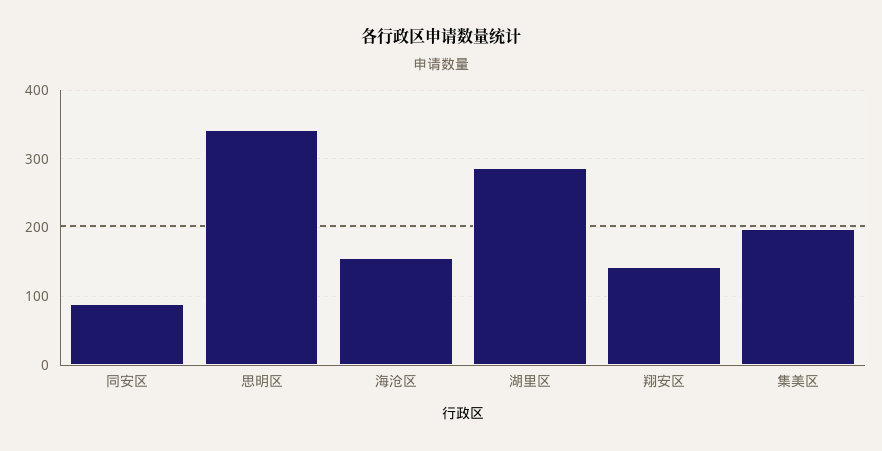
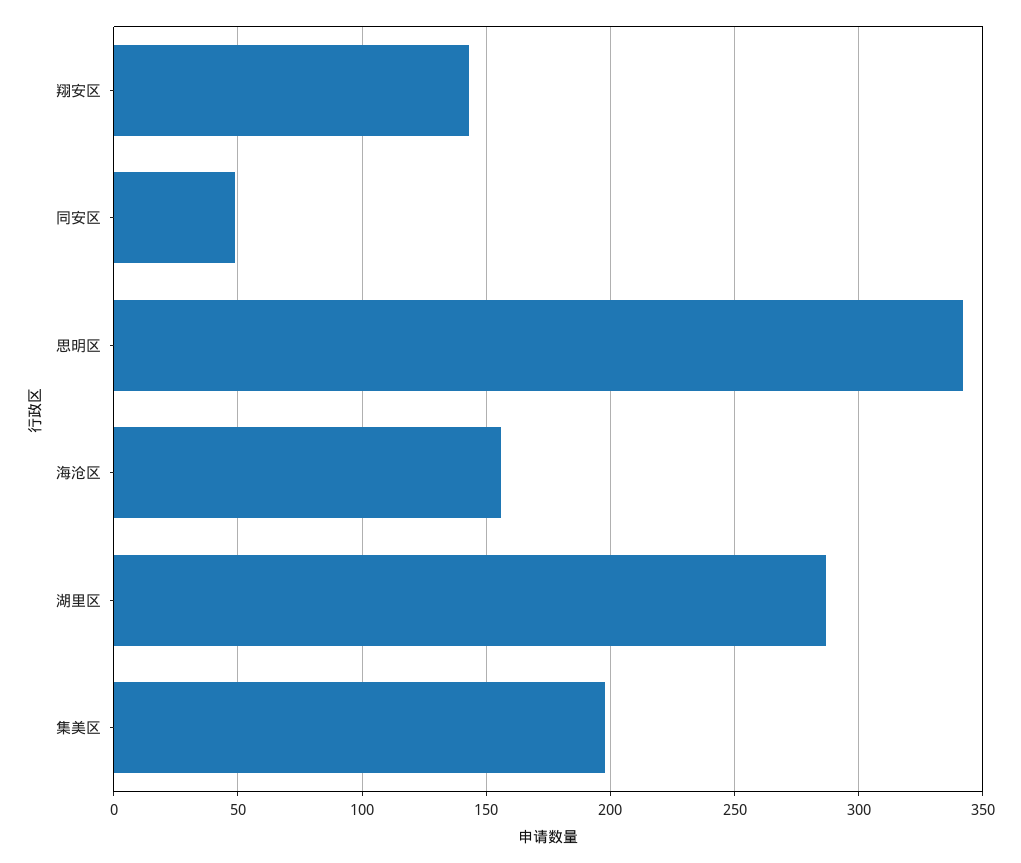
  {
-   "同安区": 90,
+   "同安区": 50,
    "思明区": 340,
    "海沧区": 155,
    "湖里区": 285,
    "翔安区": 145,
    "集美区": 200
  }

